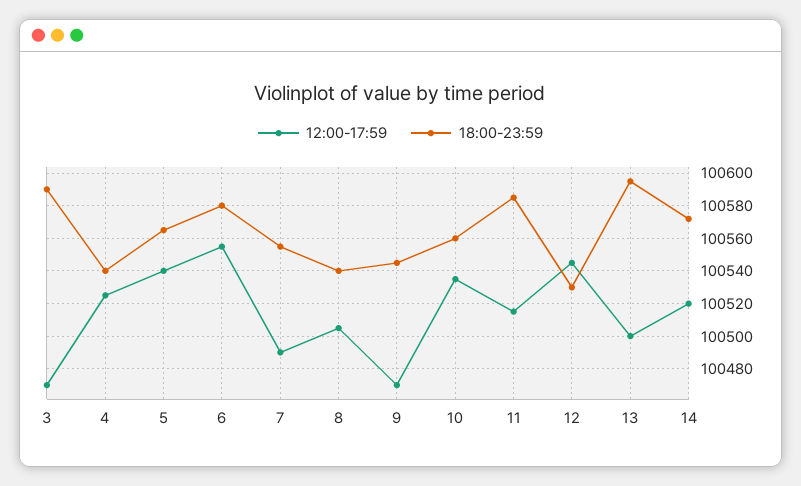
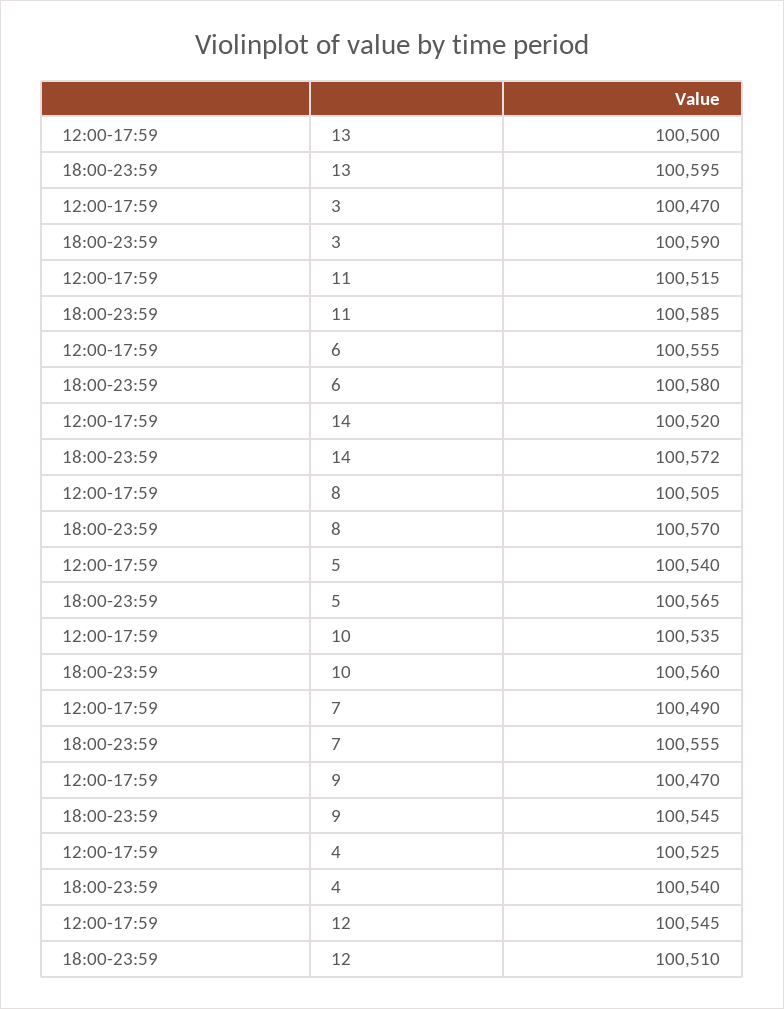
  {
    "12:00-17:59": {
      "3": 100470,
      "4": 100525,
      "5": 100540,
      "6": 100555,
      "7": 100490,
      "8": 100505,
      "9": 100470,
      "10": 100535,
      "11": 100515,
      "12": 100545,
      "13": 100500,
      "14": 100520
    },
    "18:00-23:59": {
      "3": 100590,
      "4": 100540,
      "5": 100565,
      "6": 100580,
      "7": 100555,
-     "8": 100540,
+     "8": 100570,
      "9": 100545,
      "10": 100560,
      "11": 100585,
-     "12": 100530,
+     "12": 100510,
      "13": 100595,
      "14": 100572
    }
  }

